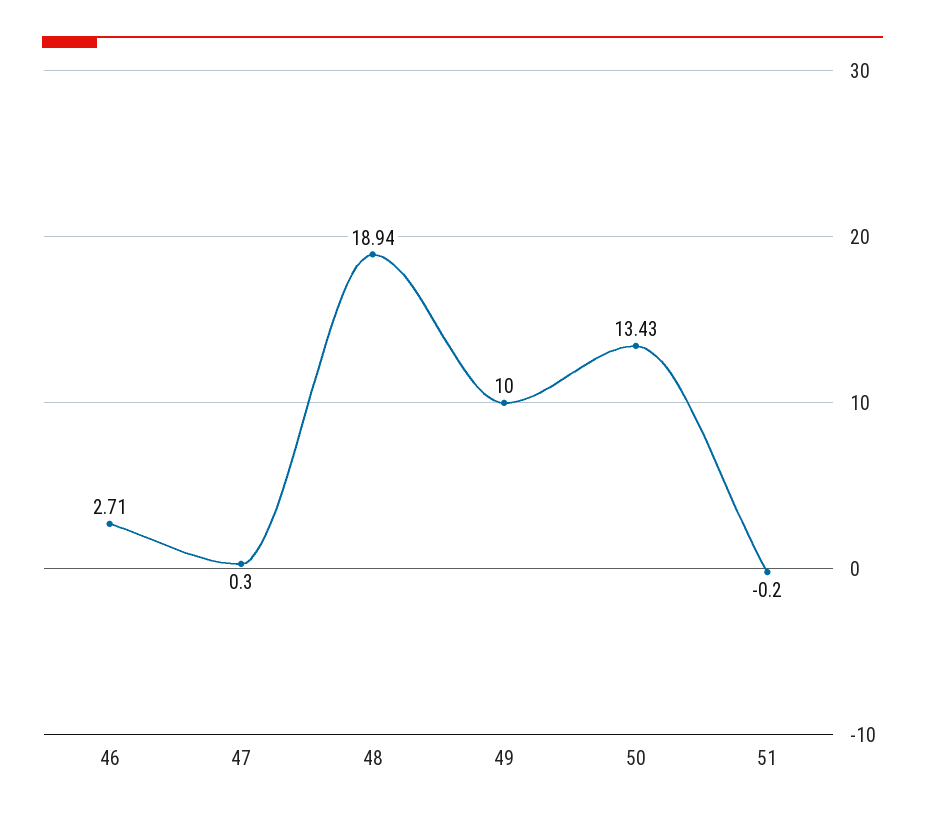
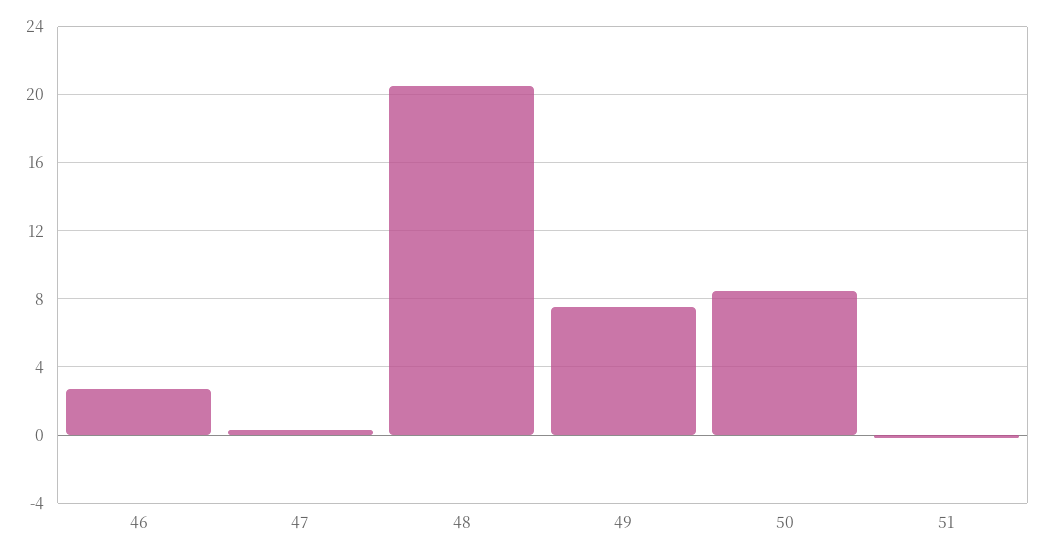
  {
    "46": 2.71,
    "47": 0.3,
-   "48": 18.94,
+   "48": 20.5,
-   "49": 10,
+   "49": 7.5,
-   "50": 13.43,
+   "50": 8.5,
    "51": -0.2
  }

